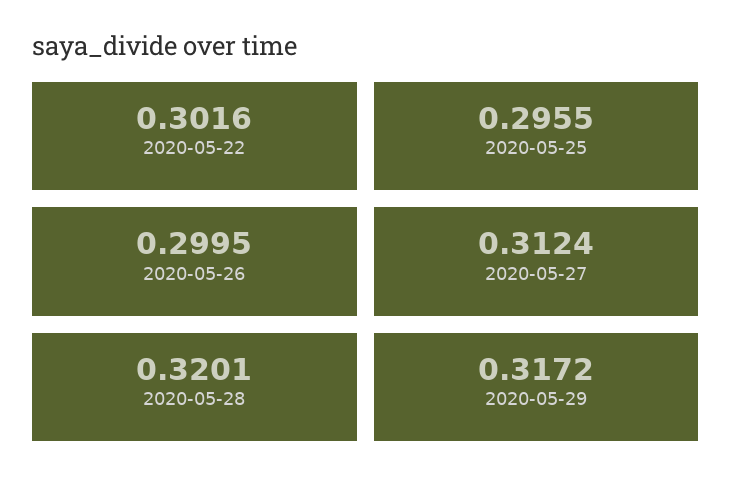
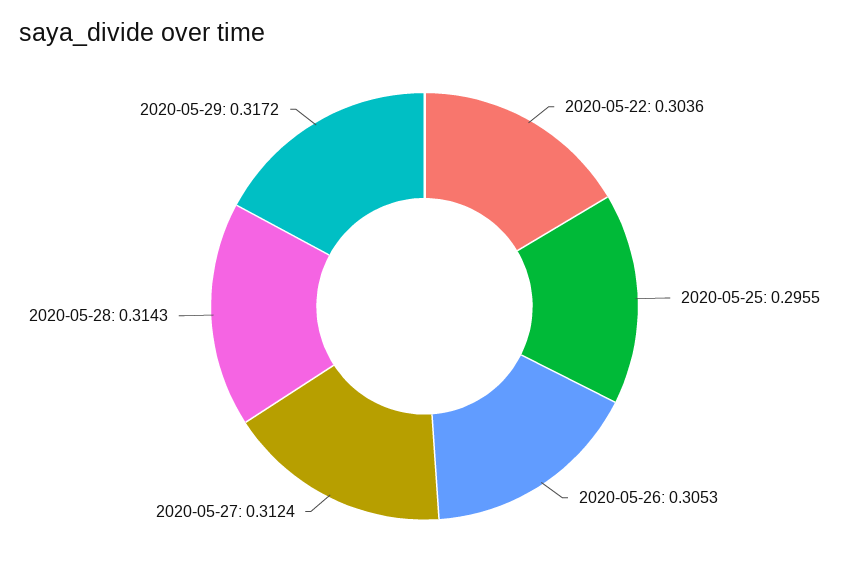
  {
-   "2020-05-22": 0.3016,
+   "2020-05-22": 0.3036,
    "2020-05-25": 0.2955,
-   "2020-05-26": 0.2995,
+   "2020-05-26": 0.3053,
    "2020-05-27": 0.3124,
-   "2020-05-28": 0.3201,
+   "2020-05-28": 0.3143,
    "2020-05-29": 0.3172
  }

